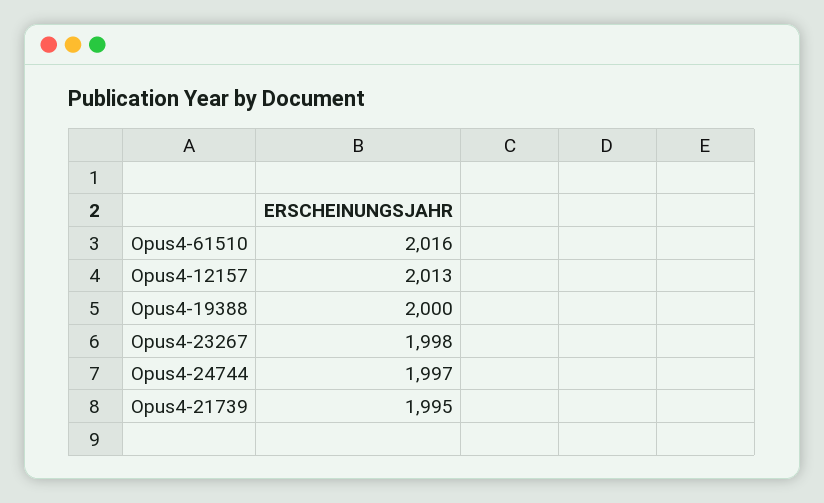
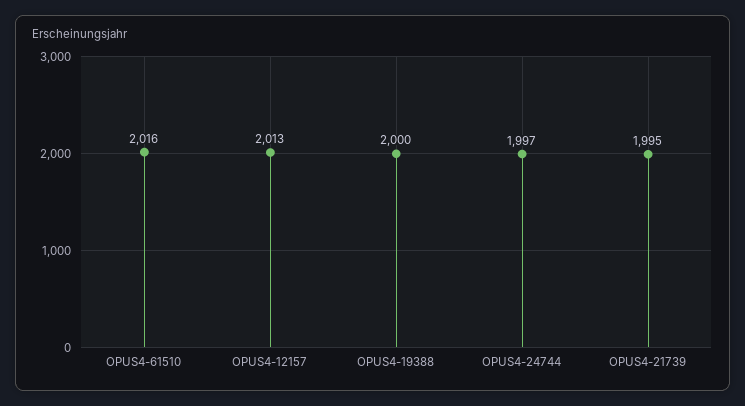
  {
    "Opus4-61510": 2016,
    "Opus4-12157": 2013,
    "Opus4-19388": 2000,
-   "Opus4-23267": 1998,
    "Opus4-24744": 1997,
    "Opus4-21739": 1995
  }

